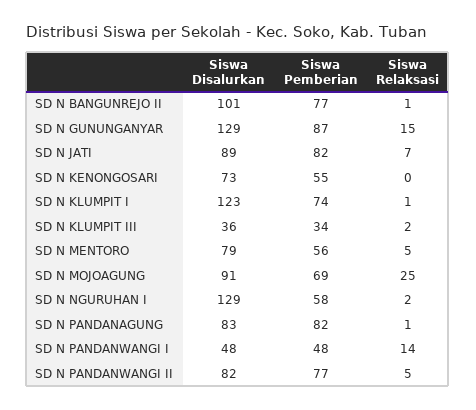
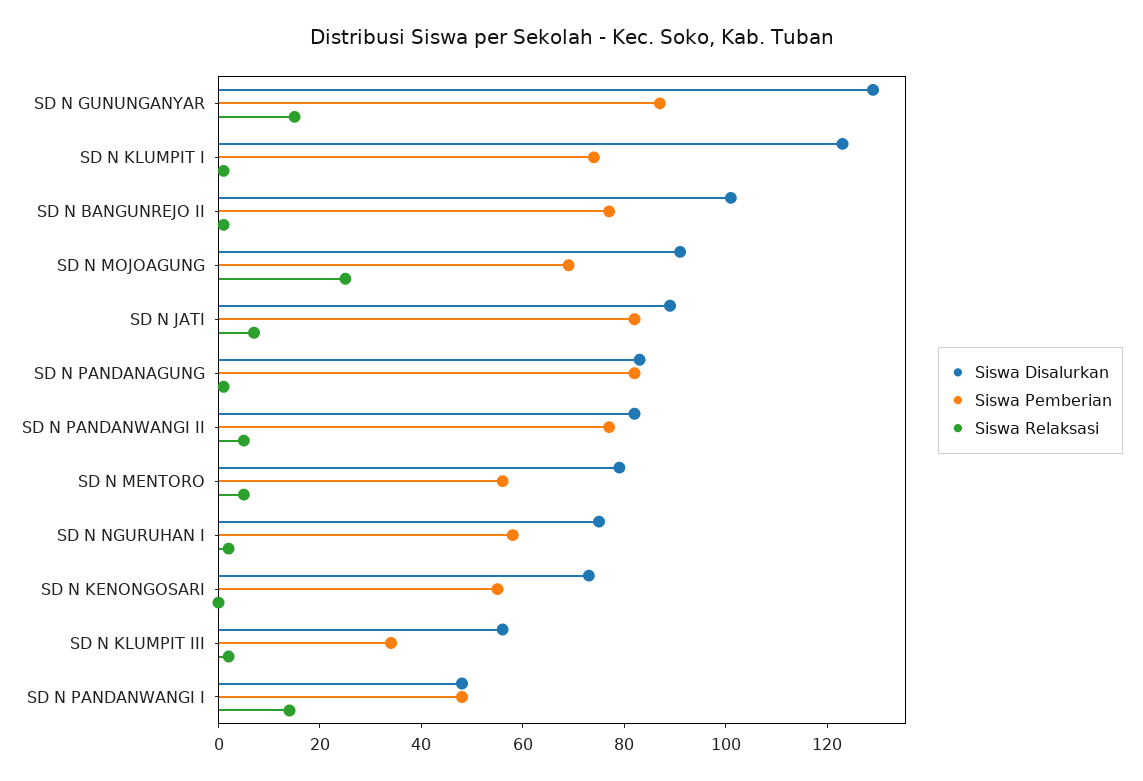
  {
    "Siswa Disalurkan": {
      "SD N BANGUNREJO II": 101,
      "SD N GUNUNGANYAR": 129,
      "SD N JATI": 89,
      "SD N KENONGOSARI": 73,
      "SD N KLUMPIT I": 123,
-     "SD N KLUMPIT III": 36,
+     "SD N KLUMPIT III": 55,
      "SD N MENTORO": 79,
      "SD N MOJOAGUNG": 91,
-     "SD N NGURUHAN I": 129,
+     "SD N NGURUHAN I": 75,
      "SD N PANDANAGUNG": 83,
      "SD N PANDANWANGI I": 48,
      "SD N PANDANWANGI II": 82
    },
    "Siswa Pemberian": {
      "SD N BANGUNREJO II": 77,
      "SD N GUNUNGANYAR": 87,
      "SD N JATI": 82,
      "SD N KENONGOSARI": 55,
      "SD N KLUMPIT I": 74,
      "SD N KLUMPIT III": 34,
      "SD N MENTORO": 56,
      "SD N MOJOAGUNG": 69,
      "SD N NGURUHAN I": 58,
      "SD N PANDANAGUNG": 82,
      "SD N PANDANWANGI I": 48,
      "SD N PANDANWANGI II": 77
    },
    "Siswa Relaksasi": {
      "SD N BANGUNREJO II": 1,
      "SD N GUNUNGANYAR": 15,
      "SD N JATI": 7,
      "SD N KENONGOSARI": 0,
      "SD N KLUMPIT I": 1,
      "SD N KLUMPIT III": 2,
      "SD N MENTORO": 5,
      "SD N MOJOAGUNG": 25,
      "SD N NGURUHAN I": 2,
      "SD N PANDANAGUNG": 1,
      "SD N PANDANWANGI I": 14,
      "SD N PANDANWANGI II": 5
    }
  }

